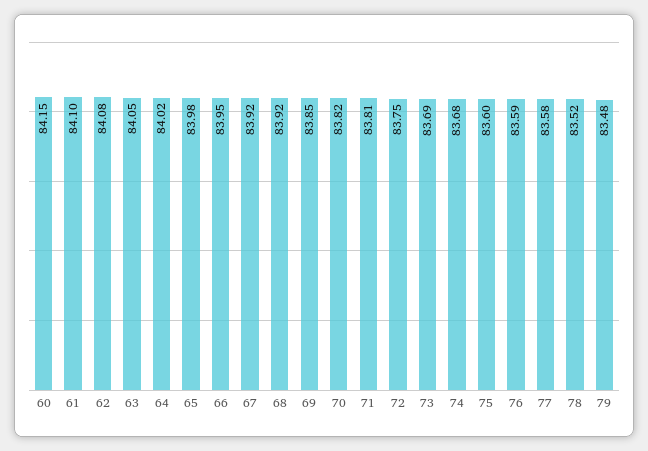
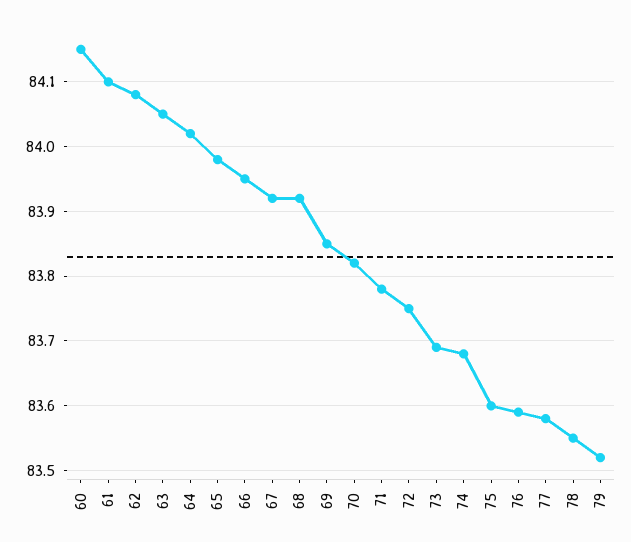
  {
    "60": 84.15,
    "61": 84.1,
    "62": 84.08,
    "63": 84.05,
    "64": 84.02,
    "65": 83.98,
    "66": 83.95,
    "67": 83.92,
    "68": 83.92,
    "69": 83.85,
    "70": 83.82,
-   "71": 83.81,
+   "71": 83.78,
    "72": 83.75,
    "73": 83.69,
    "74": 83.68,
    "75": 83.6,
    "76": 83.59,
    "77": 83.58,
-   "78": 83.52,
+   "78": 83.55,
-   "79": 83.48
+   "79": 83.52
  }

